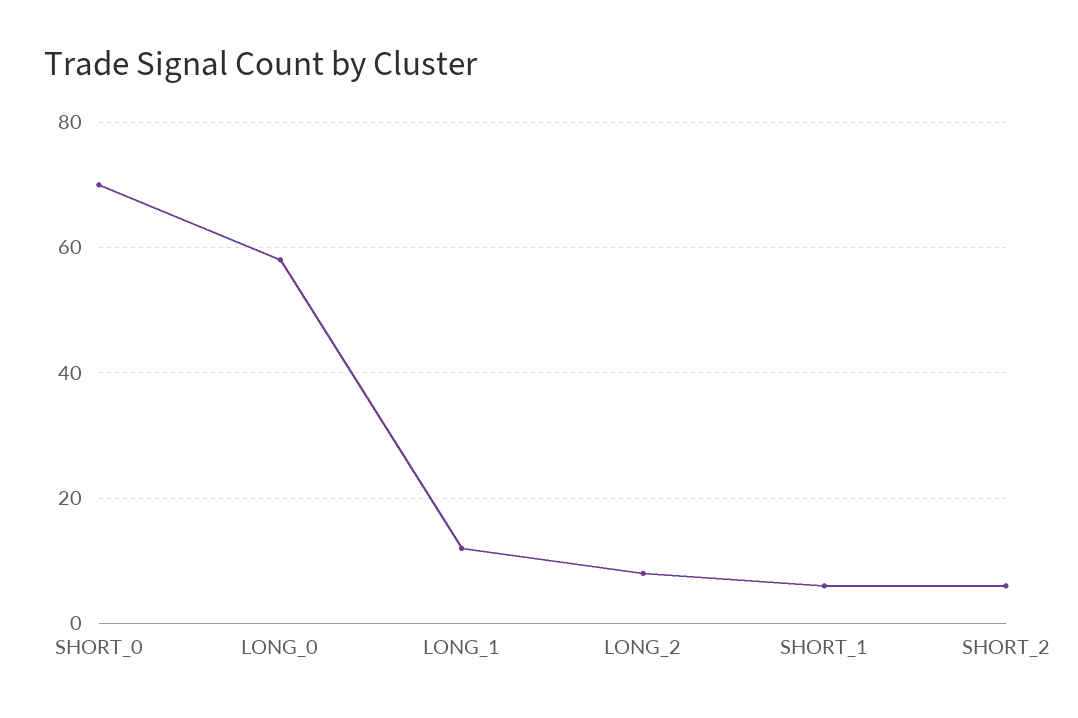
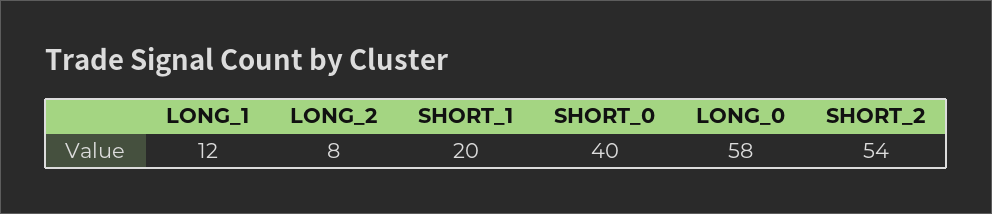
  {
-   "SHORT_0": 70,
+   "SHORT_0": 40,
    "LONG_0": 58,
    "LONG_1": 12,
    "LONG_2": 8,
-   "SHORT_1": 5,
+   "SHORT_1": 20,
-   "SHORT_2": 5
+   "SHORT_2": 54
  }

